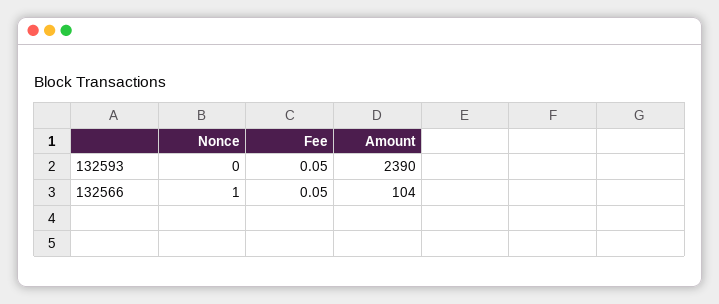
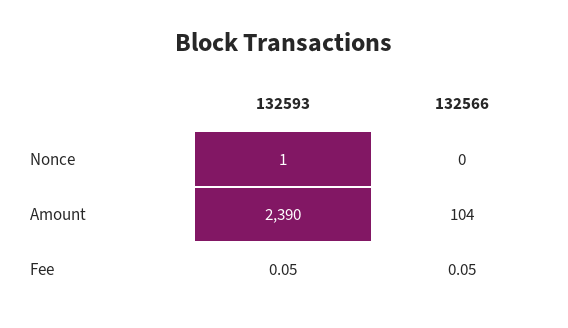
  {
    "Nonce": {
-     "132593": 0,
+     "132593": 1,
-     "132566": 1
+     "132566": 0
    },
    "Fee": {
      "132593": 0.05,
      "132566": 0.05
    },
    "Amount": {
      "132593": 2390,
      "132566": 104
    }
  }

